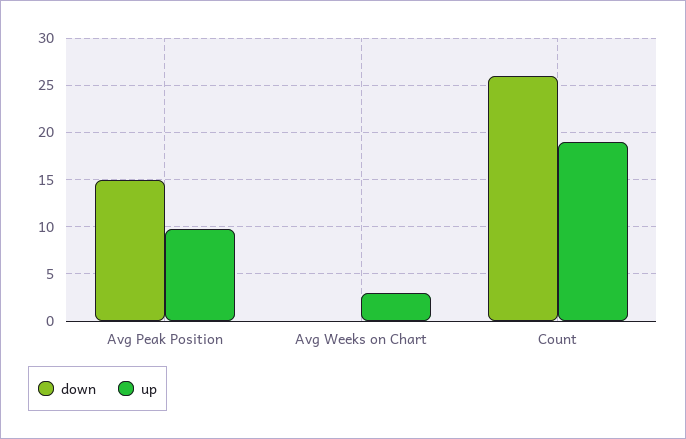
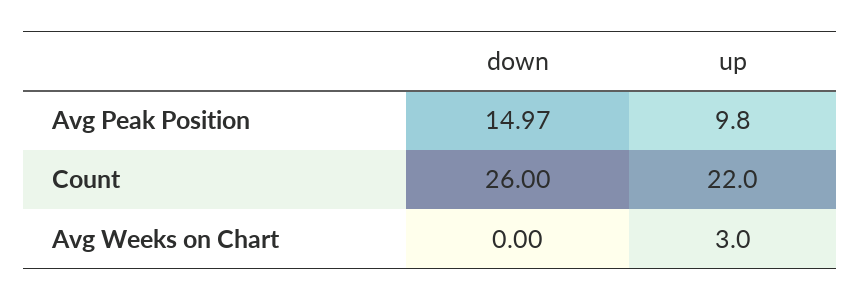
  {
    "down": {
      "Avg Peak Position": 14.97,
      "Avg Weeks on Chart": 0,
      "Count": 26
    },
    "up": {
      "Avg Peak Position": 9.8,
      "Avg Weeks on Chart": 3,
-     "Count": 19
+     "Count": 22
    }
  }

